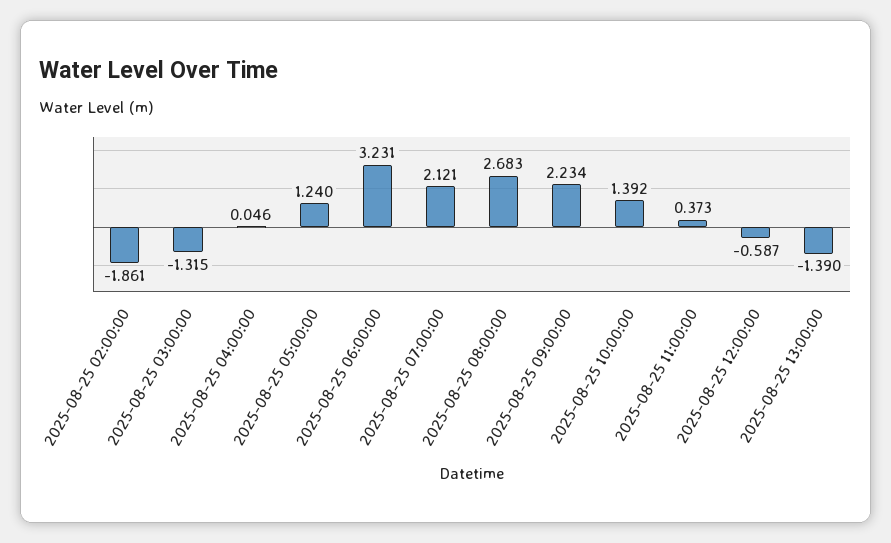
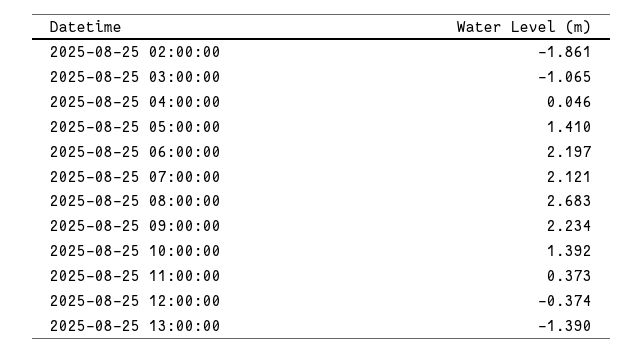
  {
    "2025-08-25 02:00:00": -1.861,
-   "2025-08-25 03:00:00": -1.315,
+   "2025-08-25 03:00:00": -1.065,
    "2025-08-25 04:00:00": 0.046,
-   "2025-08-25 05:00:00": 1.24,
+   "2025-08-25 05:00:00": 1.41,
-   "2025-08-25 06:00:00": 3.231,
+   "2025-08-25 06:00:00": 2.197,
    "2025-08-25 07:00:00": 2.121,
    "2025-08-25 08:00:00": 2.683,
    "2025-08-25 09:00:00": 2.234,
    "2025-08-25 10:00:00": 1.392,
    "2025-08-25 11:00:00": 0.373,
-   "2025-08-25 12:00:00": -0.587,
+   "2025-08-25 12:00:00": -0.374,
    "2025-08-25 13:00:00": -1.39
  }

